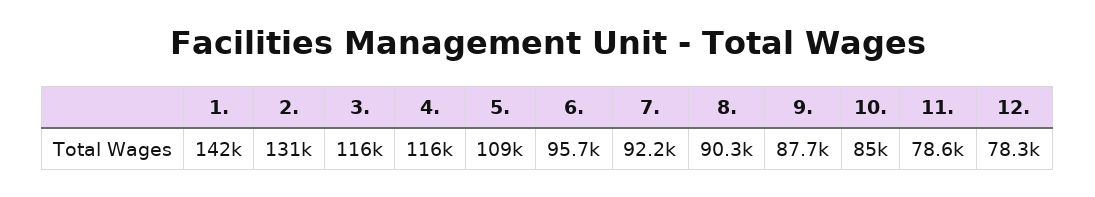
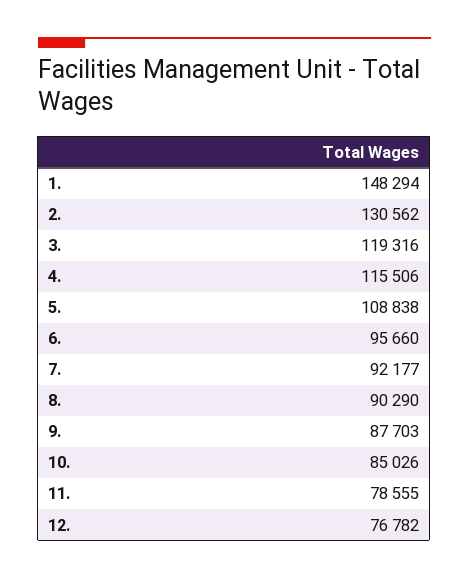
  {
-   "1.": 142000,
+   "1.": 148294,
    "2.": 130562,
-   "3.": 116000,
+   "3.": 119316,
    "4.": 115506,
    "5.": 108838,
    "6.": 95660,
    "7.": 92177,
    "8.": 90290,
    "9.": 87703,
    "10.": 85026,
    "11.": 78555,
-   "12.": 78300
+   "12.": 76782
  }

